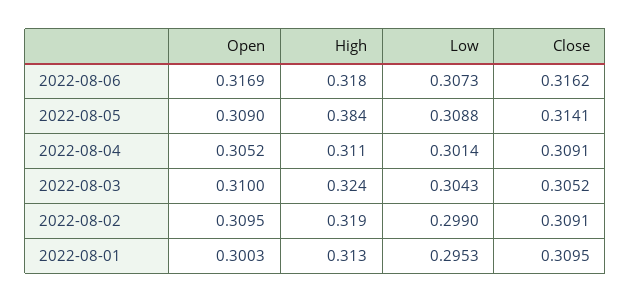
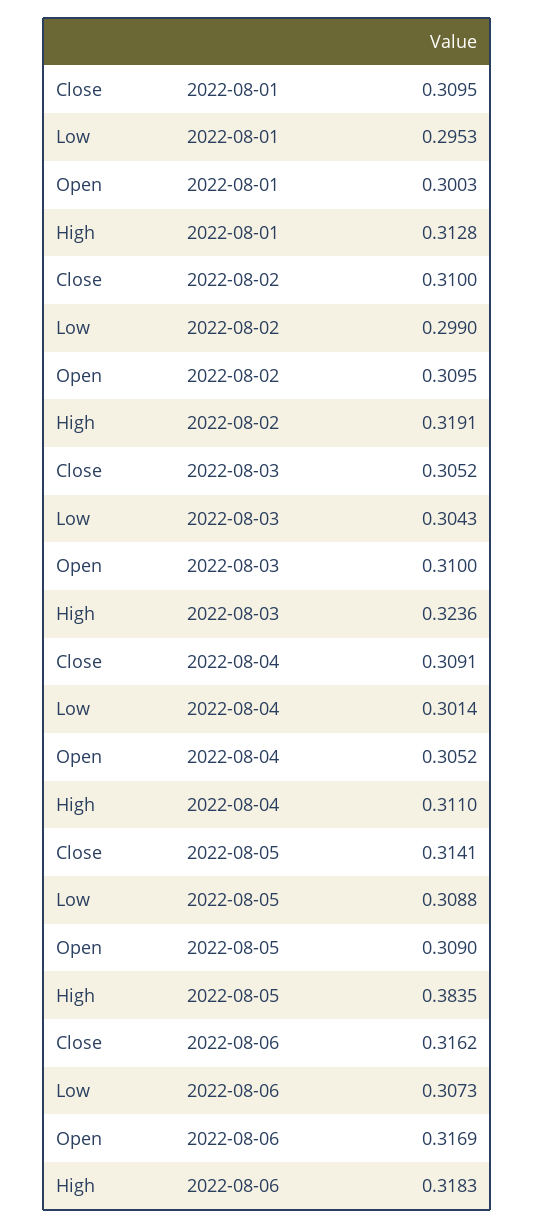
  {
    "Open": {
      "2022-08-06": 0.3169,
      "2022-08-05": 0.309,
      "2022-08-04": 0.3052,
      "2022-08-03": 0.31,
      "2022-08-02": 0.3095,
      "2022-08-01": 0.3003
    },
    "High": {
      "2022-08-06": 0.3183,
      "2022-08-05": 0.3835,
      "2022-08-04": 0.311,
      "2022-08-03": 0.3236,
      "2022-08-02": 0.3191,
      "2022-08-01": 0.3128
    },
    "Low": {
      "2022-08-06": 0.3073,
      "2022-08-05": 0.3088,
      "2022-08-04": 0.3014,
      "2022-08-03": 0.3043,
      "2022-08-02": 0.299,
      "2022-08-01": 0.2953
    },
    "Close": {
      "2022-08-06": 0.3162,
      "2022-08-05": 0.3141,
      "2022-08-04": 0.3091,
      "2022-08-03": 0.3052,
-     "2022-08-02": 0.3091,
+     "2022-08-02": 0.31,
      "2022-08-01": 0.3095
    }
  }

